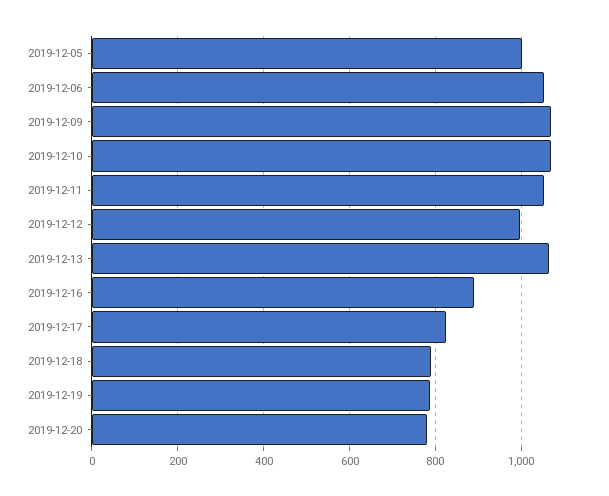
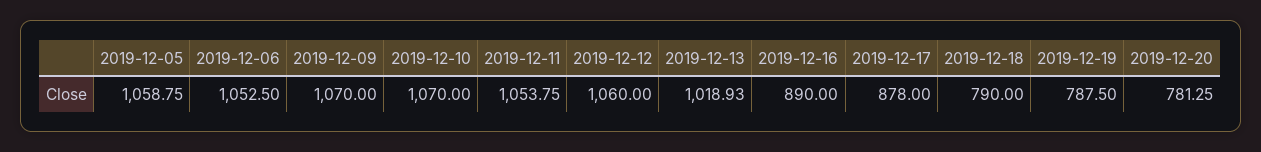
  {
-   "2019-12-05": 1000,
+   "2019-12-05": 1058.75,
    "2019-12-06": 1052.5,
    "2019-12-09": 1070,
    "2019-12-10": 1070,
    "2019-12-11": 1053.75,
-   "2019-12-12": 1000,
+   "2019-12-12": 1060,
-   "2019-12-13": 1060,
+   "2019-12-13": 1018.93,
    "2019-12-16": 890,
-   "2019-12-17": 820,
+   "2019-12-17": 878,
    "2019-12-18": 790,
    "2019-12-19": 787.5,
    "2019-12-20": 781.25
  }

